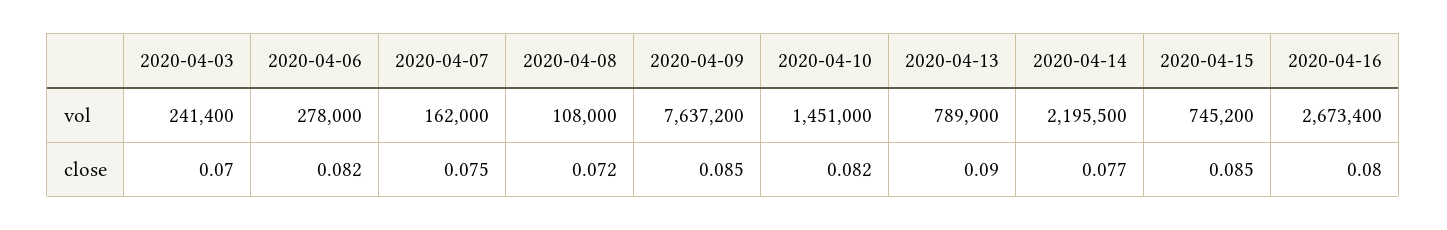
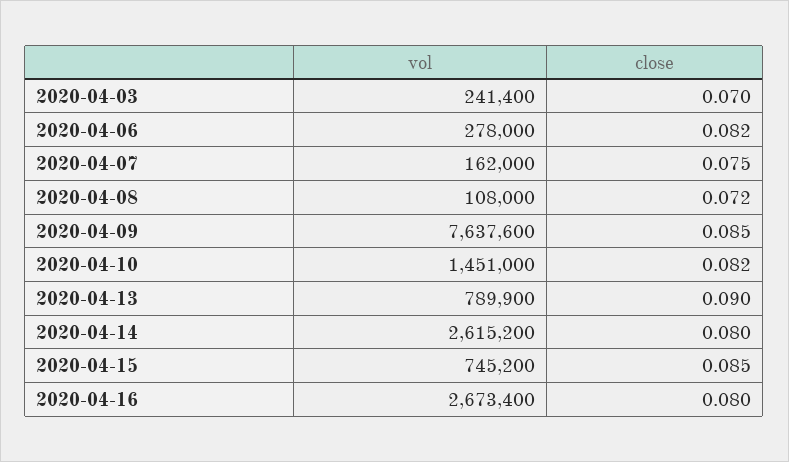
  {
    "2020-04-03": {
      "vol": 241400,
      "close": 0.07
    },
    "2020-04-06": {
      "vol": 278000,
      "close": 0.082
    },
    "2020-04-07": {
      "vol": 162000,
      "close": 0.075
    },
    "2020-04-08": {
      "vol": 108000,
      "close": 0.072
    },
    "2020-04-09": {
-     "vol": 7637200,
+     "vol": 7637600,
      "close": 0.085
    },
    "2020-04-10": {
      "vol": 1451000,
      "close": 0.082
    },
    "2020-04-13": {
      "vol": 789900,
      "close": 0.09
    },
    "2020-04-14": {
-     "vol": 2195500,
+     "vol": 2615200,
-     "close": 0.077
+     "close": 0.08
    },
    "2020-04-15": {
      "vol": 745200,
      "close": 0.085
    },
    "2020-04-16": {
      "vol": 2673400,
      "close": 0.08
    }
  }

